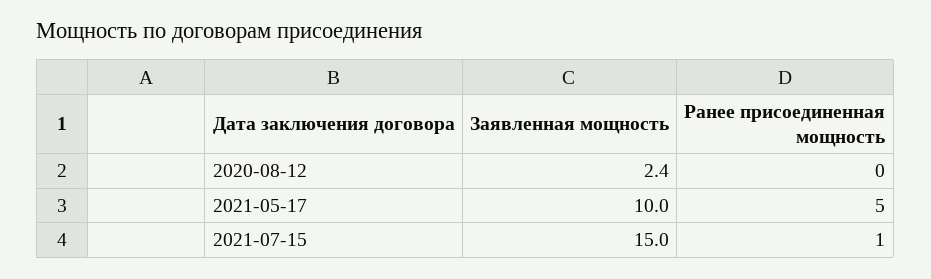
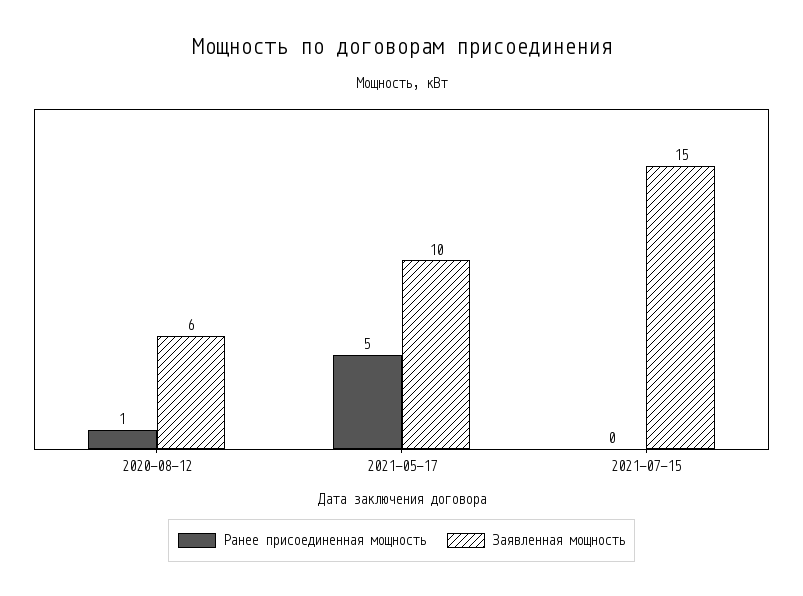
  {
    "Заявленная мощность": {
-     "2020-08-12": 2.4,
+     "2020-08-12": 6,
      "2021-05-17": 10,
      "2021-07-15": 15
    },
    "Ранее присоединенная мощность": {
-     "2020-08-12": 0,
+     "2020-08-12": 1,
      "2021-05-17": 5,
-     "2021-07-15": 1
+     "2021-07-15": 0
    }
  }

